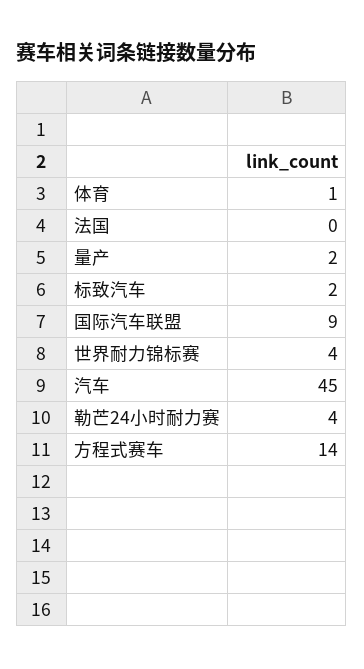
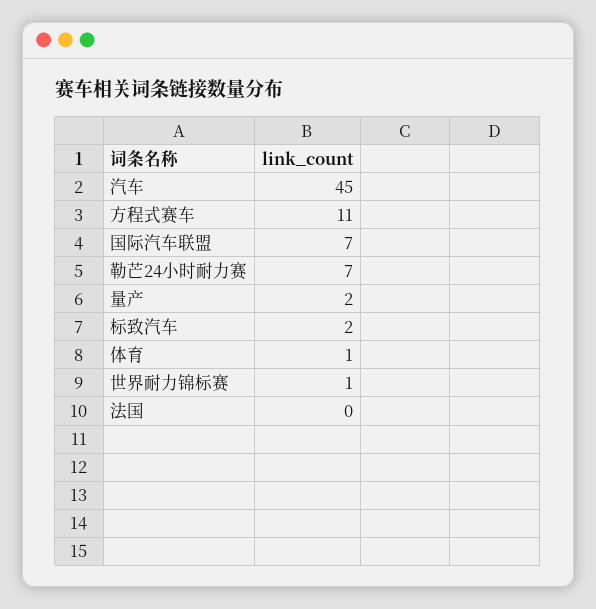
  {
    "体育": 1,
    "法国": 0,
    "量产": 2,
    "标致汽车": 2,
-   "国际汽车联盟": 9,
+   "国际汽车联盟": 7,
-   "世界耐力锦标赛": 4,
+   "世界耐力锦标赛": 1,
    "汽车": 45,
-   "勒芒24小时耐力赛": 4,
+   "勒芒24小时耐力赛": 7,
-   "方程式赛车": 14
+   "方程式赛车": 11
  }

